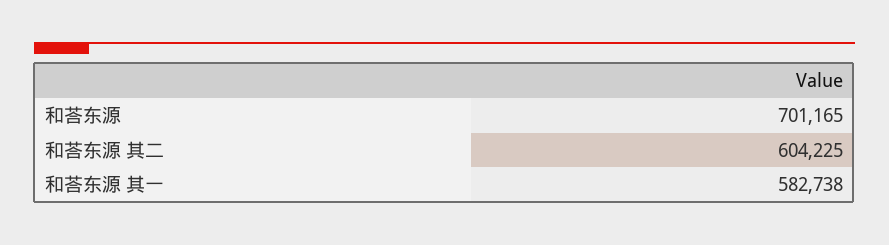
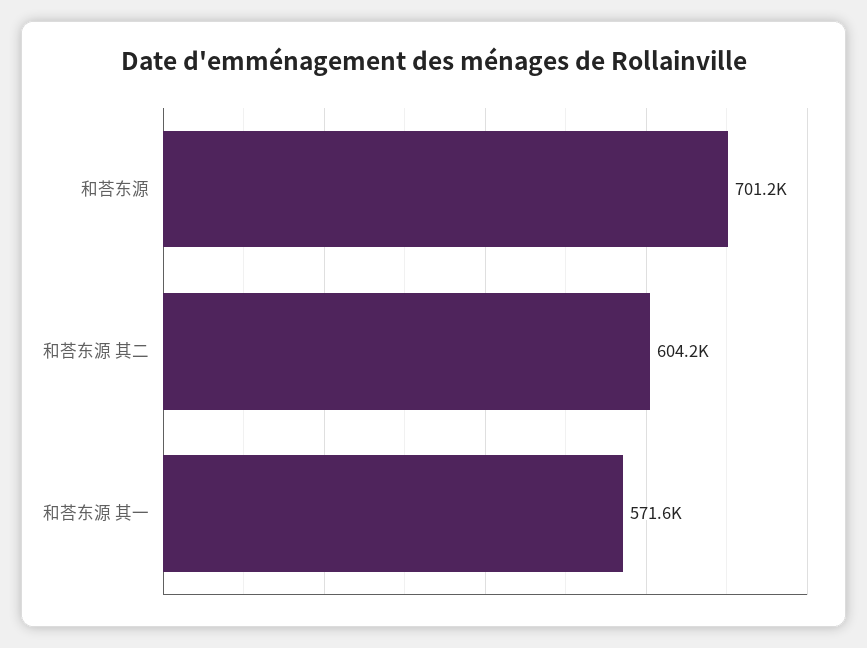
  {
    "和荅东源": 701165,
    "和荅东源 其二": 604225,
-   "和荅东源 其一": 582738
+   "和荅东源 其一": 571600
  }

